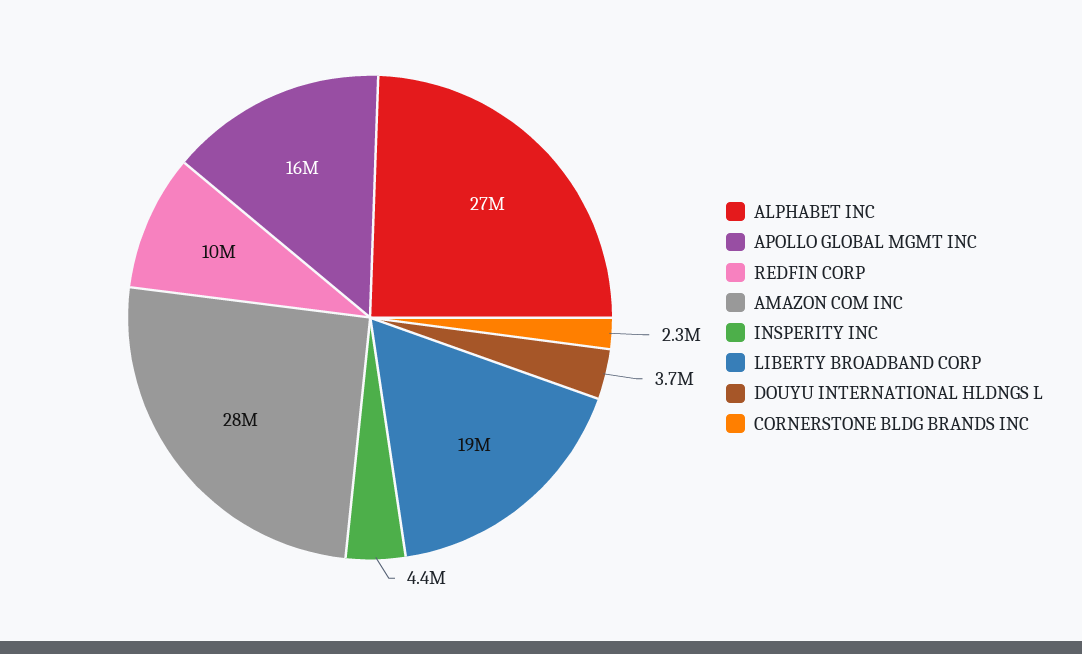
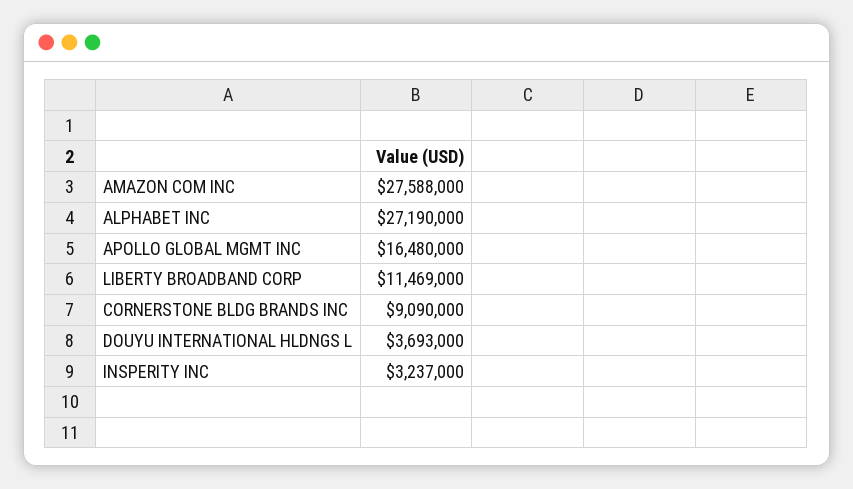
  {
    "ALPHABET INC": 27190000,
    "APOLLO GLOBAL MGMT INC": 16480000,
-   "REDFIN CORP": 10000000,
    "AMAZON COM INC": 27588000,
-   "INSPERITY INC": 4400000,
+   "INSPERITY INC": 3237000,
-   "LIBERTY BROADBAND CORP": 19000000,
+   "LIBERTY BROADBAND CORP": 11469000,
    "DOUYU INTERNATIONAL HLDNGS L": 3693000,
-   "CORNERSTONE BLDG BRANDS INC": 2300000
+   "CORNERSTONE BLDG BRANDS INC": 9090000
  }

